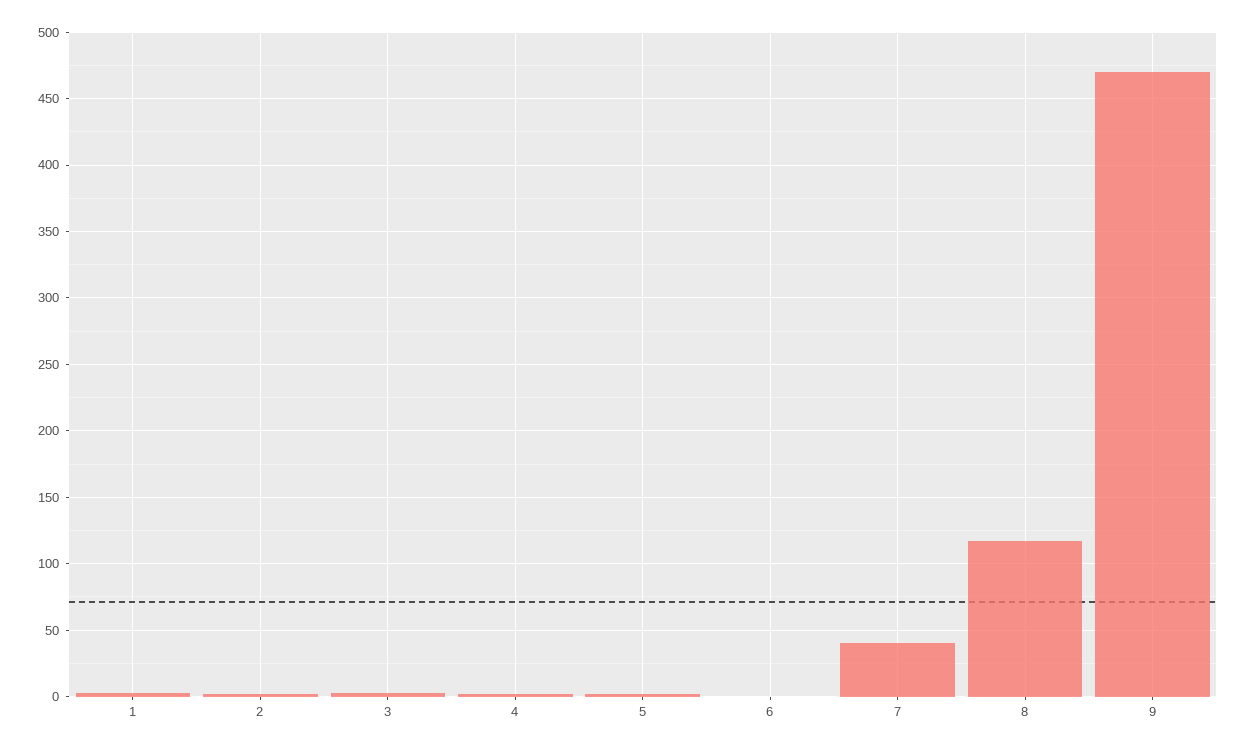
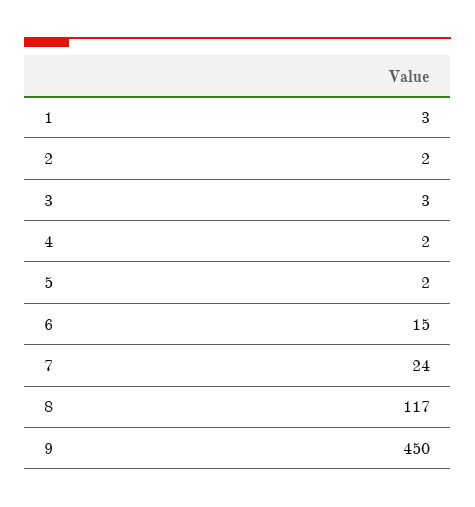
  {
    "1": 3,
    "2": 2,
    "3": 3,
    "4": 2,
    "5": 2,
-   "6": 0,
+   "6": 15,
-   "7": 40,
+   "7": 24,
    "8": 117,
-   "9": 470
+   "9": 450
  }

